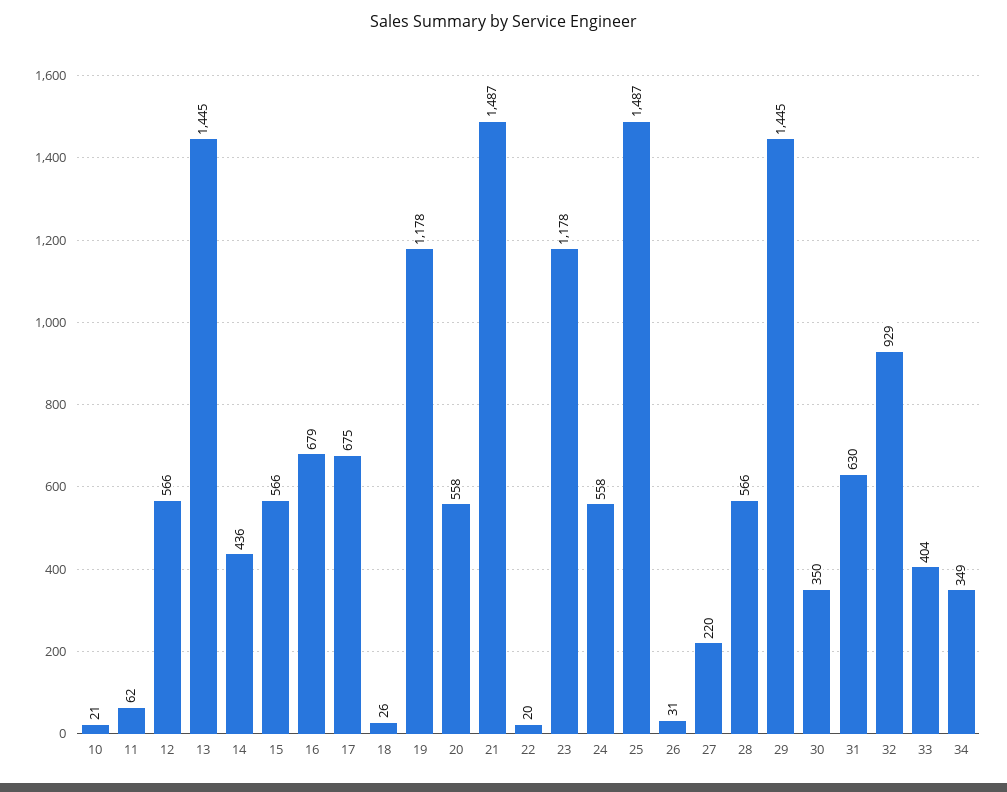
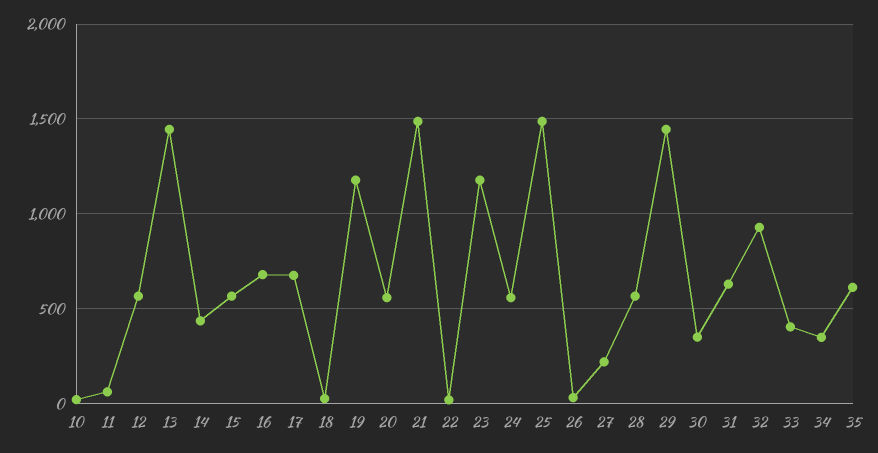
  {
    "10": 21,
    "11": 62,
    "12": 566,
    "13": 1445,
    "14": 436,
    "15": 566,
    "16": 679,
    "17": 675,
    "18": 26,
    "19": 1178,
    "20": 558,
    "21": 1487,
    "22": 20,
    "23": 1178,
    "24": 558,
    "25": 1487,
    "26": 31,
    "27": 220,
    "28": 566,
    "29": 1445,
    "30": 350,
    "31": 630,
    "32": 929,
    "33": 404,
-   "34": 349
+   "34": 349,
+   "35": 600
  }

